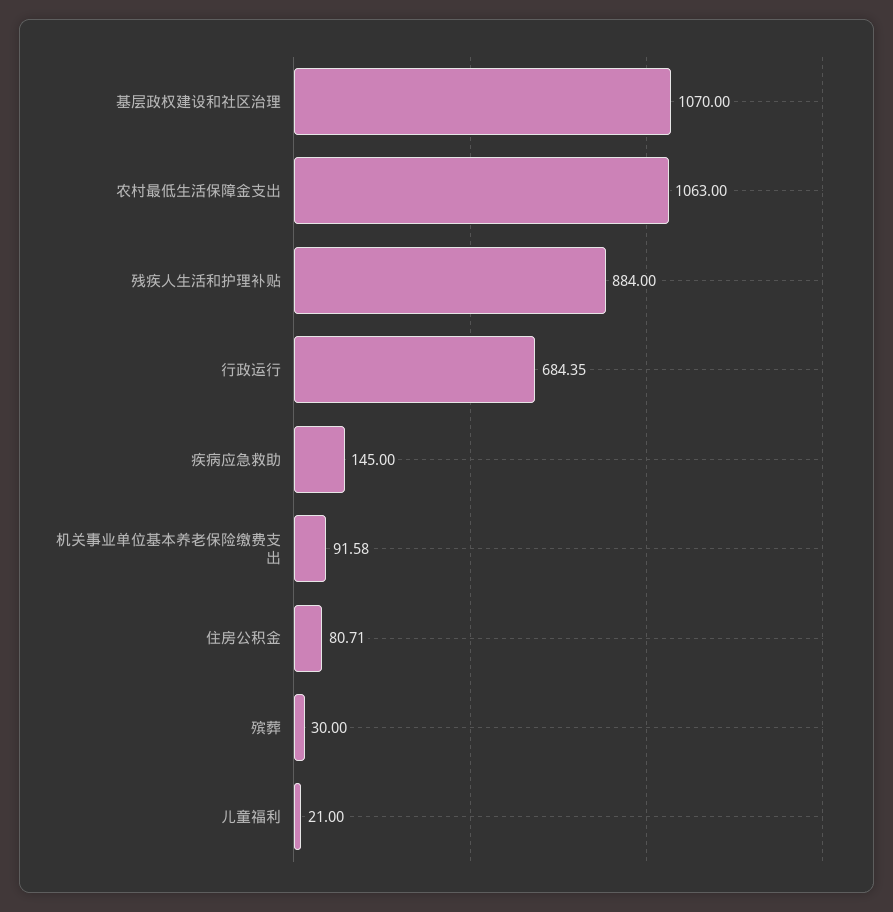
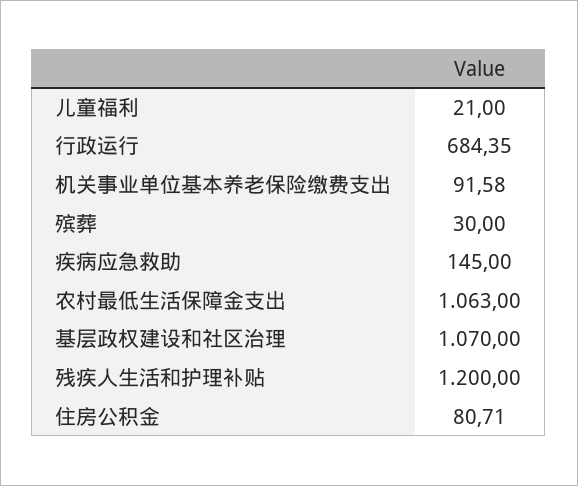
  {
    "基层政权建设和社区治理": 1070,
    "农村最低生活保障金支出": 1063,
-   "残疾人生活和护理补贴": 884,
+   "残疾人生活和护理补贴": 1200,
    "行政运行": 684.35,
    "疾病应急救助": 145,
    "机关事业单位基本养老保险缴费支出": 91.58,
    "住房公积金": 80.71,
    "殡葬": 30,
    "儿童福利": 21
  }

